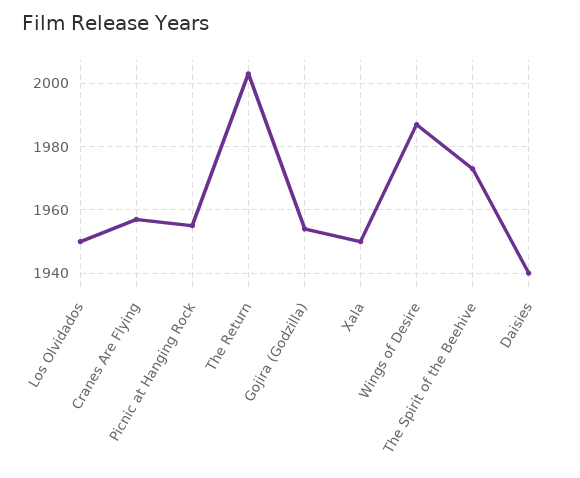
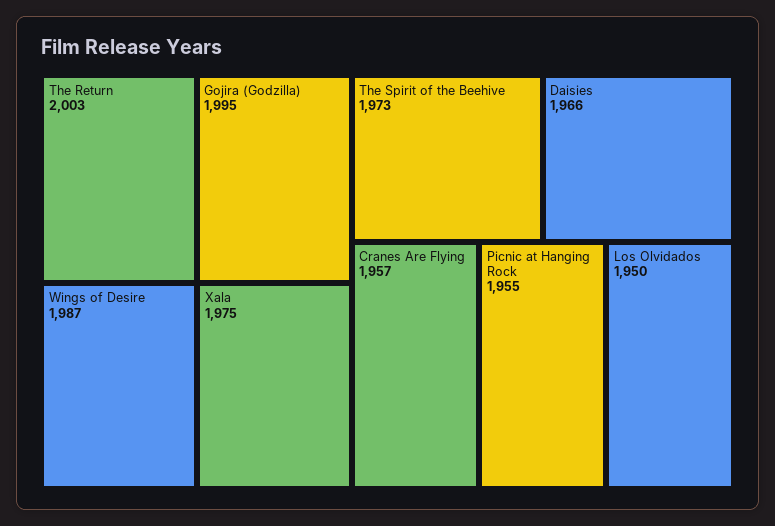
  {
    "Los Olvidados": 1950,
    "Cranes Are Flying": 1957,
    "Picnic at Hanging Rock": 1955,
    "The Return": 2003,
-   "Gojira (Godzilla)": 1955,
+   "Gojira (Godzilla)": 1995,
-   "Xala": 1950,
+   "Xala": 1975,
    "Wings of Desire": 1987,
    "The Spirit of the Beehive": 1973,
-   "Daisies": 1940
+   "Daisies": 1966
  }

